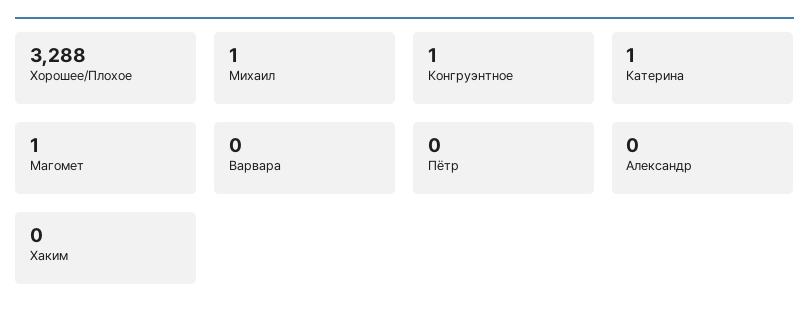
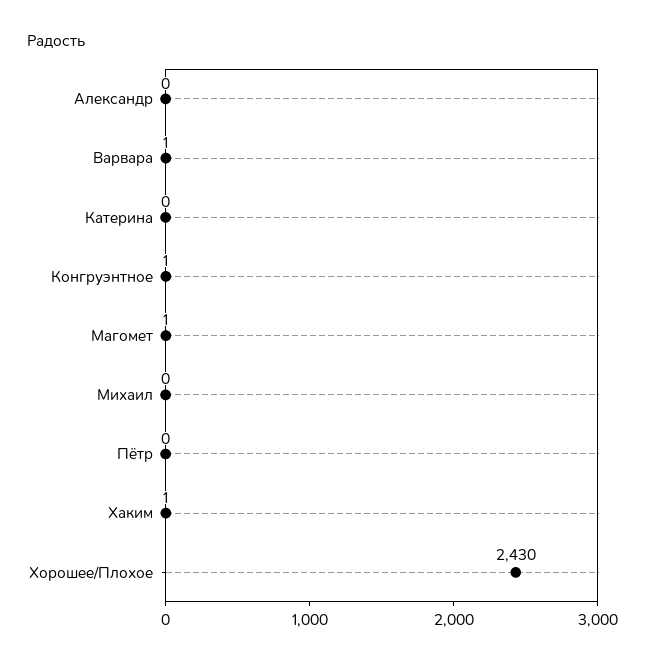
  {
-   "Хорошее/Плохое": 3288,
+   "Хорошее/Плохое": 2430,
-   "Михаил": 1,
+   "Михаил": 0,
    "Конгруэнтное": 1,
-   "Катерина": 1,
+   "Катерина": 0,
    "Магомет": 1,
-   "Варвара": 0,
+   "Варвара": 1,
    "Пётр": 0,
    "Александр": 0,
-   "Хаким": 0
+   "Хаким": 1
  }

